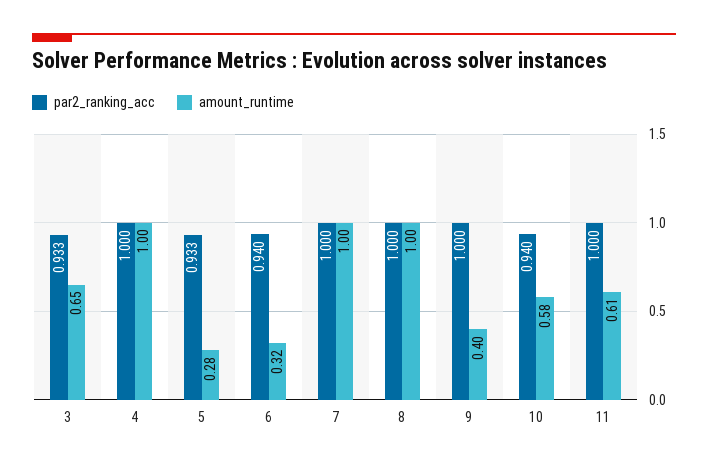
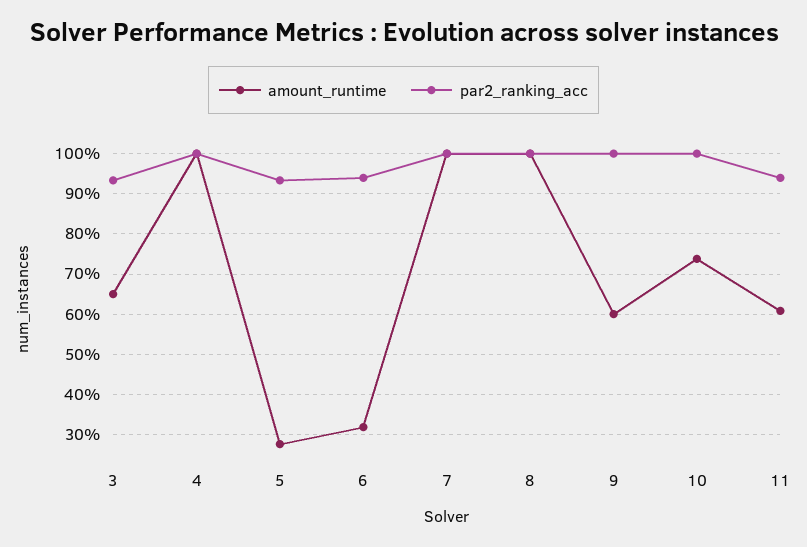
  {
    "par2_ranking_acc": {
      "3": 0.933,
      "4": 1,
      "5": 0.933,
      "6": 0.94,
      "7": 1,
      "8": 1,
      "9": 1,
-     "10": 0.94,
+     "10": 1,
-     "11": 1
+     "11": 0.94
    },
    "amount_runtime": {
      "3": 0.65,
      "4": 1,
      "5": 0.28,
      "6": 0.32,
      "7": 1,
      "8": 1,
-     "9": 0.4,
+     "9": 0.6,
-     "10": 0.58,
+     "10": 0.74,
      "11": 0.61
    }
  }

